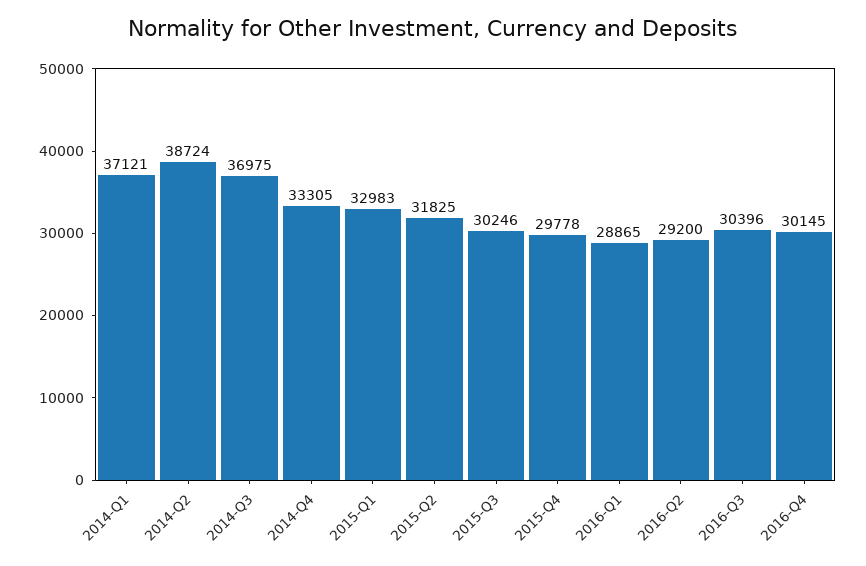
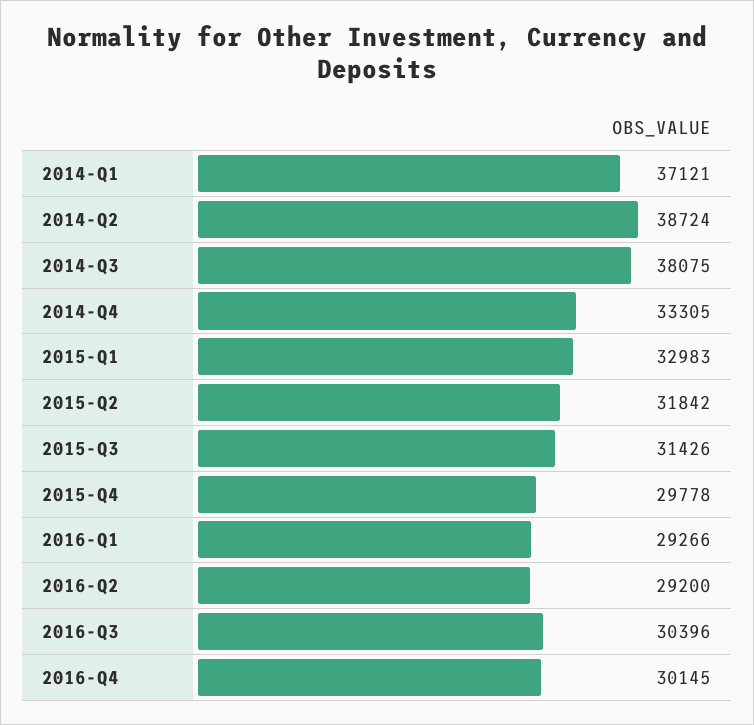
  {
    "2014-Q1": 37121,
    "2014-Q2": 38724,
-   "2014-Q3": 36975,
+   "2014-Q3": 38075,
    "2014-Q4": 33305,
    "2015-Q1": 32983,
-   "2015-Q2": 31825,
+   "2015-Q2": 31842,
-   "2015-Q3": 30246,
+   "2015-Q3": 31426,
    "2015-Q4": 29778,
-   "2016-Q1": 28865,
+   "2016-Q1": 29266,
    "2016-Q2": 29200,
    "2016-Q3": 30396,
    "2016-Q4": 30145
  }

